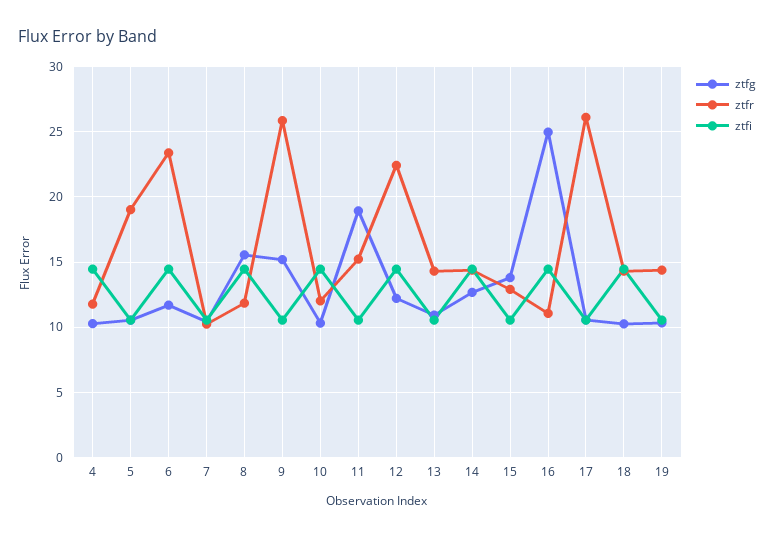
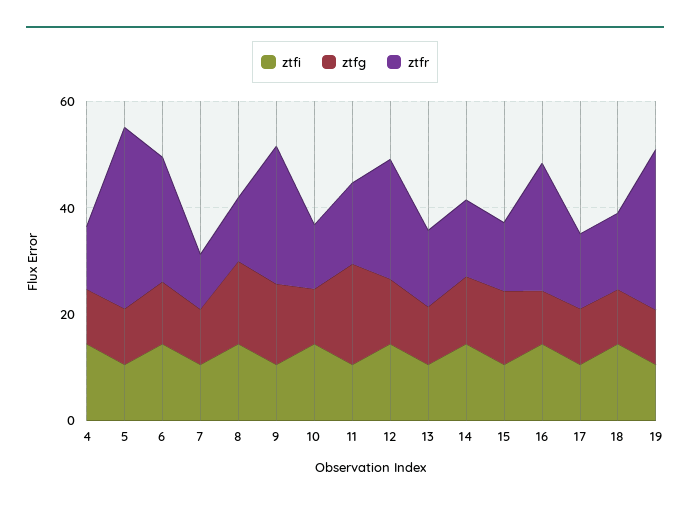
  {
    "ztfg": {
      "4": 10.5,
      "5": 10.5,
      "6": 11.5,
      "7": 10.5,
      "8": 15.5,
      "9": 15,
      "10": 10.5,
      "11": 19,
      "12": 12,
      "13": 11,
      "14": 12.5,
      "15": 14,
-     "16": 25,
+     "16": 10,
      "17": 10.5,
      "18": 10,
      "19": 10.5
    },
    "ztfr": {
      "4": 12,
-     "5": 19,
+     "5": 35,
      "6": 23.5,
      "7": 10,
      "8": 12,
      "9": 26,
      "10": 12,
      "11": 15,
      "12": 22.5,
      "13": 14.5,
      "14": 14.5,
      "15": 13,
-     "16": 11,
+     "16": 25,
-     "17": 26,
+     "17": 15,
      "18": 14.5,
-     "19": 14.5
+     "19": 30
    },
    "ztfi": {
      "4": 14.5,
      "5": 10.5,
      "6": 14.5,
      "7": 10.5,
      "8": 14.5,
      "9": 10.5,
      "10": 14.5,
      "11": 10.5,
      "12": 14.5,
      "13": 10.5,
      "14": 14.5,
      "15": 10.5,
      "16": 14.5,
      "17": 10.5,
      "18": 14.5,
      "19": 10.5
    }
  }

